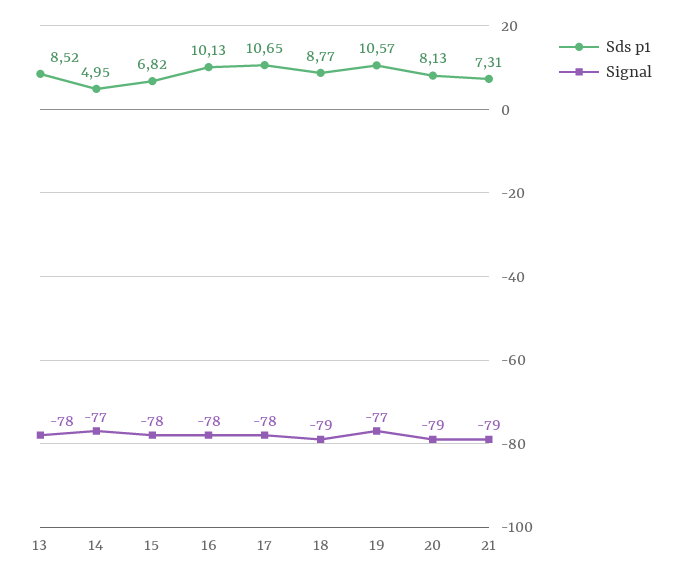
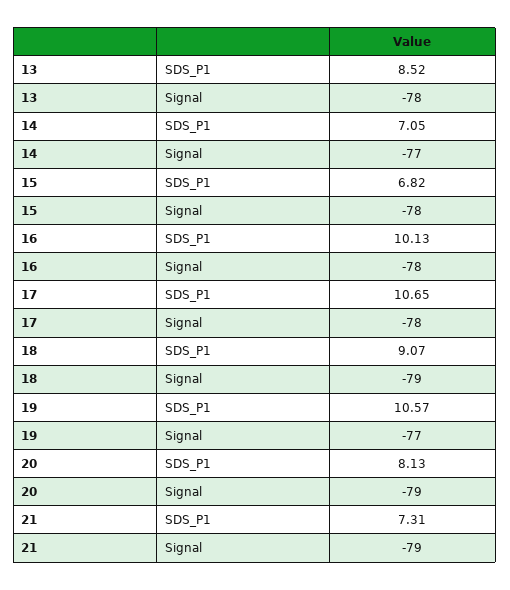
  {
    "Sds p1": {
      "13": 8.52,
-     "14": 4.95,
+     "14": 7.05,
      "15": 6.82,
      "16": 10.13,
      "17": 10.65,
-     "18": 8.77,
+     "18": 9.07,
      "19": 10.57,
      "20": 8.13,
      "21": 7.31
    },
    "Signal": {
      "13": -78,
      "14": -77,
      "15": -78,
      "16": -78,
      "17": -78,
      "18": -79,
      "19": -77,
      "20": -79,
      "21": -79
    }
  }

